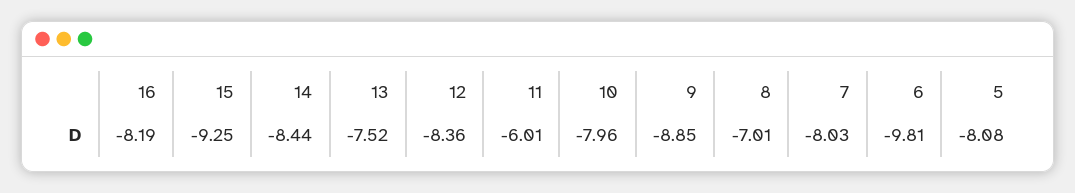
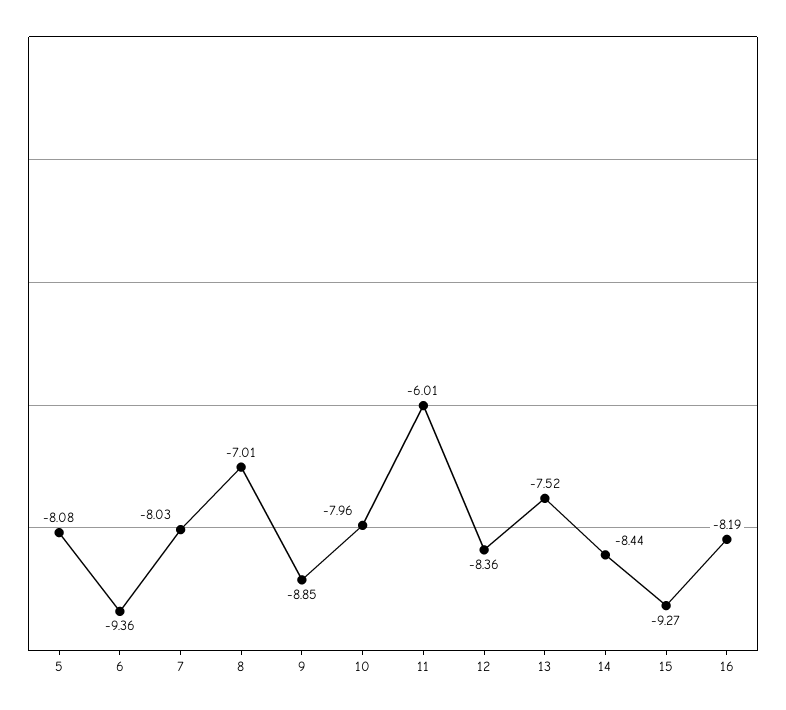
  {
    "16": -8.19,
-   "15": -9.25,
+   "15": -9.27,
    "14": -8.44,
    "13": -7.52,
    "12": -8.36,
    "11": -6.01,
    "10": -7.96,
    "9": -8.85,
    "8": -7.01,
    "7": -8.03,
-   "6": -9.81,
+   "6": -9.36,
    "5": -8.08
  }

